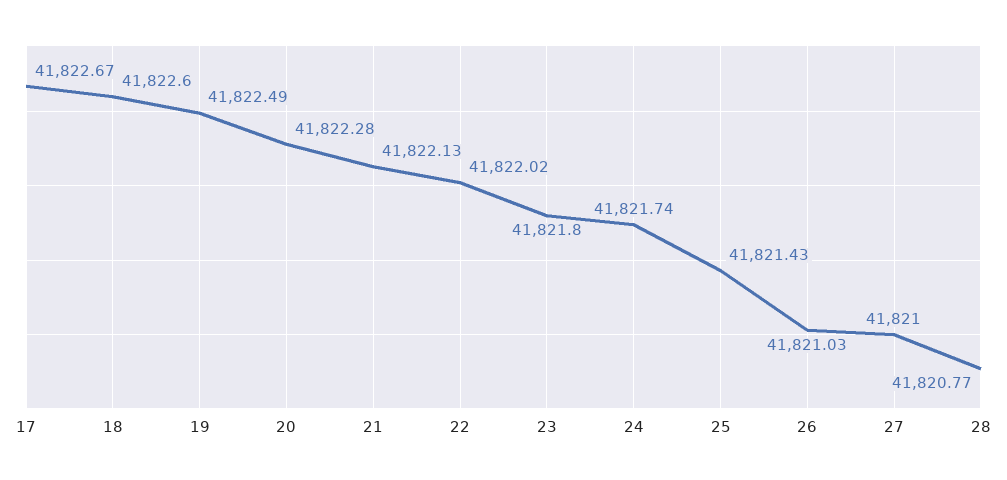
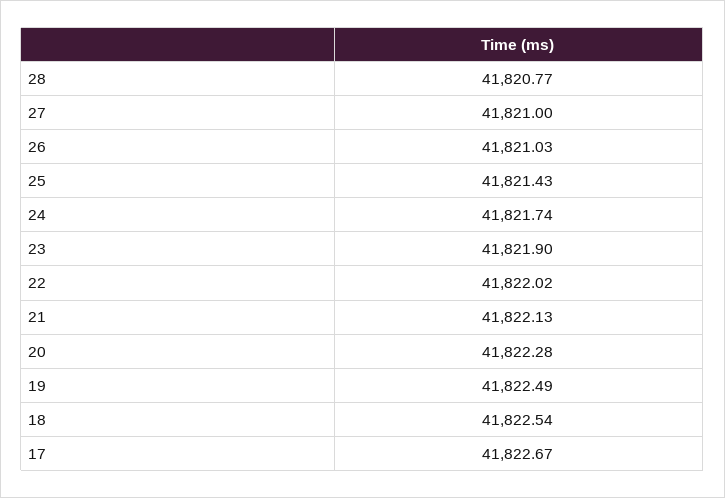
  {
    "17": 41822.67,
-   "18": 41822.6,
+   "18": 41822.54,
    "19": 41822.49,
    "20": 41822.28,
    "21": 41822.13,
    "22": 41822.02,
-   "23": 41821.8,
+   "23": 41821.9,
    "24": 41821.74,
    "25": 41821.43,
    "26": 41821.03,
    "27": 41821,
    "28": 41820.77
  }

